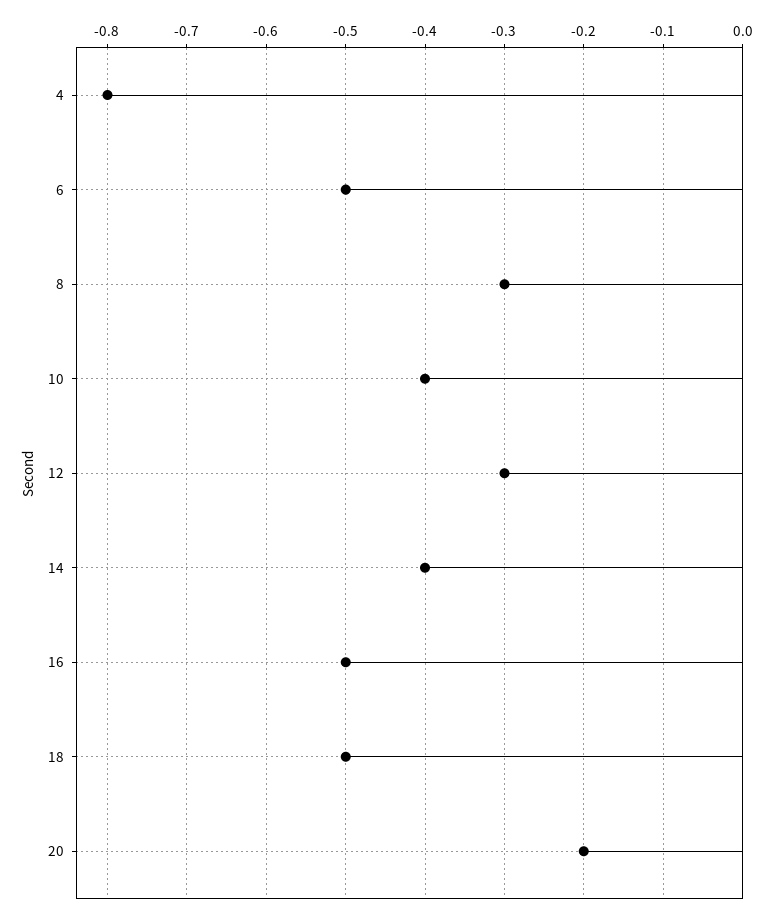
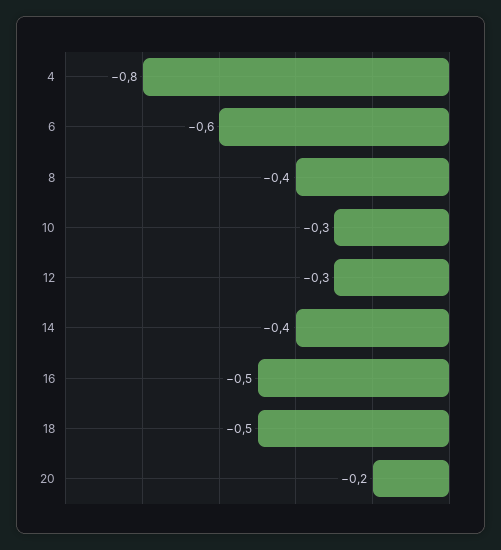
  {
    "4": -0.8,
-   "6": -0.5,
+   "6": -0.6,
-   "8": -0.3,
+   "8": -0.4,
-   "10": -0.4,
+   "10": -0.3,
    "12": -0.3,
    "14": -0.4,
    "16": -0.5,
    "18": -0.5,
    "20": -0.2
  }

